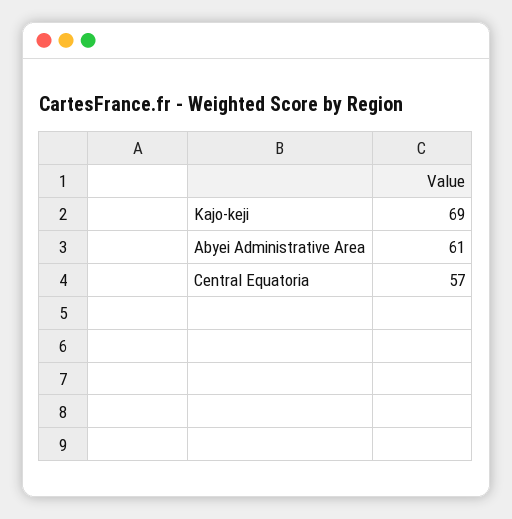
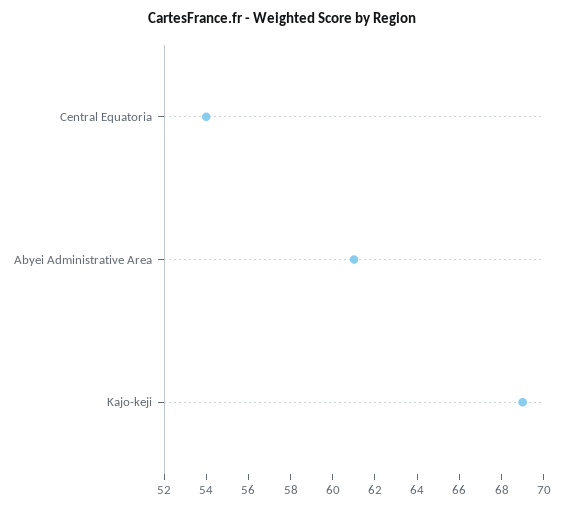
  {
    "Kajo-keji": 69,
    "Abyei Administrative Area": 61,
-   "Central Equatoria": 57
+   "Central Equatoria": 54
  }

